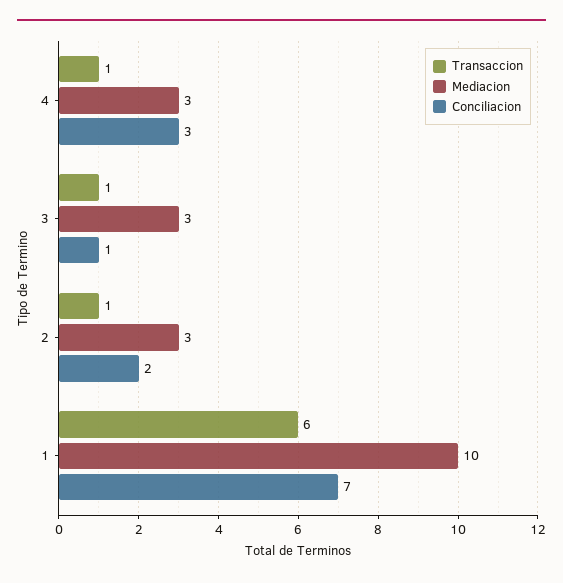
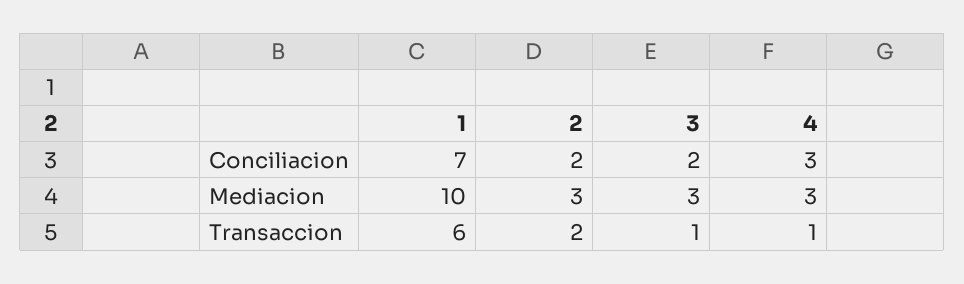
  {
    "Transaccion": {
      "4": 1,
      "3": 1,
-     "2": 1,
+     "2": 2,
      "1": 6
    },
    "Mediacion": {
      "4": 3,
      "3": 3,
      "2": 3,
      "1": 10
    },
    "Conciliacion": {
      "4": 3,
-     "3": 1,
+     "3": 2,
      "2": 2,
      "1": 7
    }
  }

